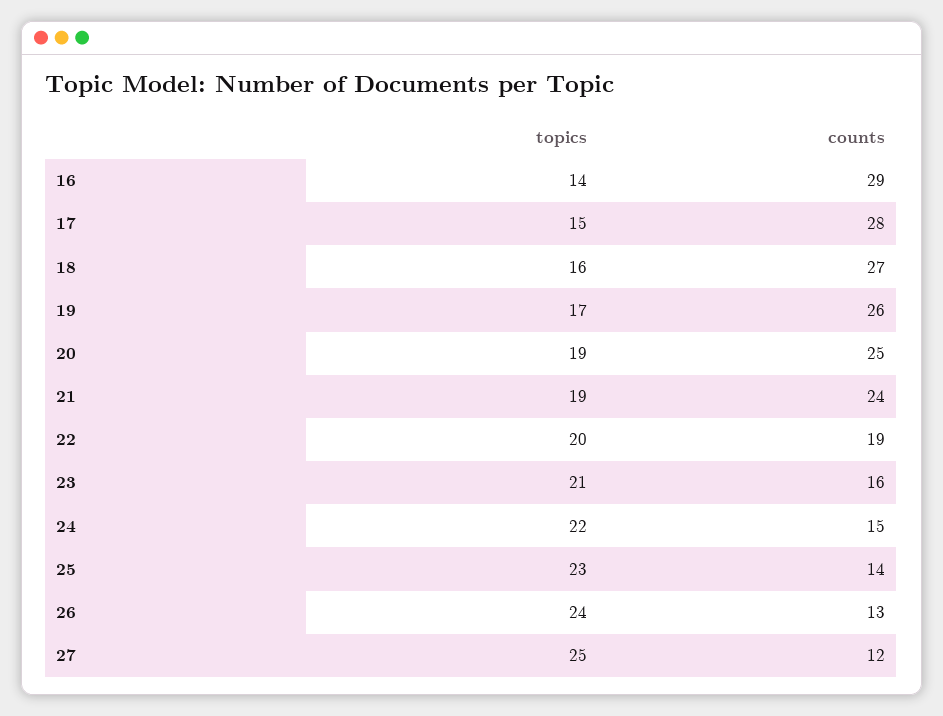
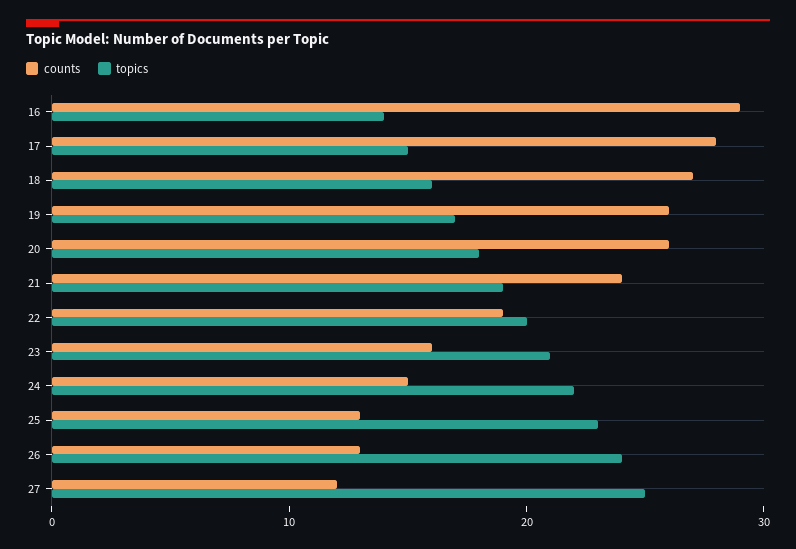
  {
    "topics": {
      "16": 14,
      "17": 15,
      "18": 16,
      "19": 17,
-     "20": 19,
+     "20": 18,
      "21": 19,
      "22": 20,
      "23": 21,
      "24": 22,
      "25": 23,
      "26": 24,
      "27": 25
    },
    "counts": {
      "16": 29,
      "17": 28,
      "18": 27,
      "19": 26,
-     "20": 25,
+     "20": 26,
      "21": 24,
      "22": 19,
      "23": 16,
      "24": 15,
-     "25": 14,
+     "25": 13,
      "26": 13,
      "27": 12
    }
  }

